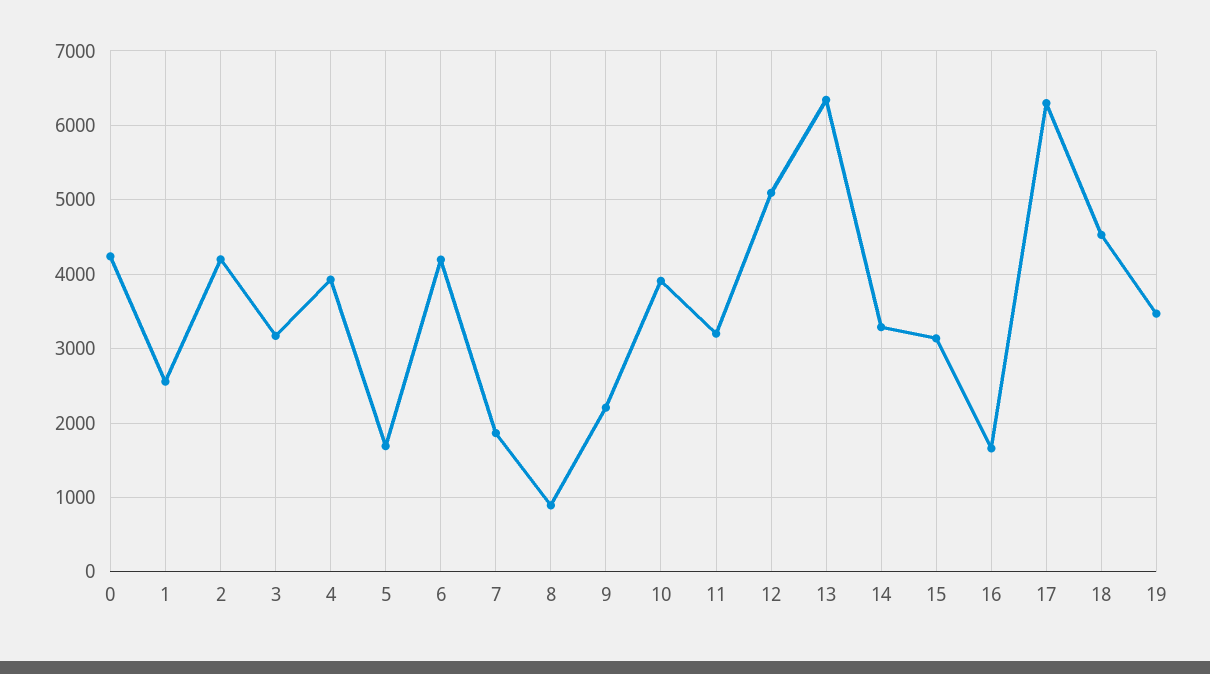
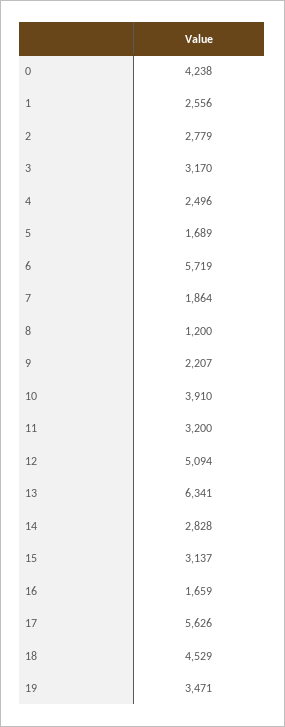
  {
    "0": 4238,
    "1": 2556,
-   "2": 4200,
+   "2": 2779,
    "3": 3170,
-   "4": 3900,
+   "4": 2496,
    "5": 1689,
-   "6": 4200,
+   "6": 5719,
    "7": 1864,
-   "8": 900,
+   "8": 1200,
    "9": 2207,
    "10": 3910,
    "11": 3200,
    "12": 5094,
    "13": 6341,
-   "14": 3300,
+   "14": 2828,
    "15": 3137,
    "16": 1659,
-   "17": 6300,
+   "17": 5626,
    "18": 4529,
    "19": 3471
  }

